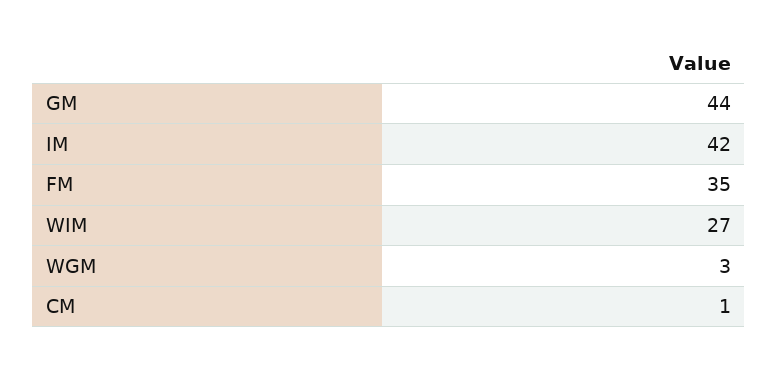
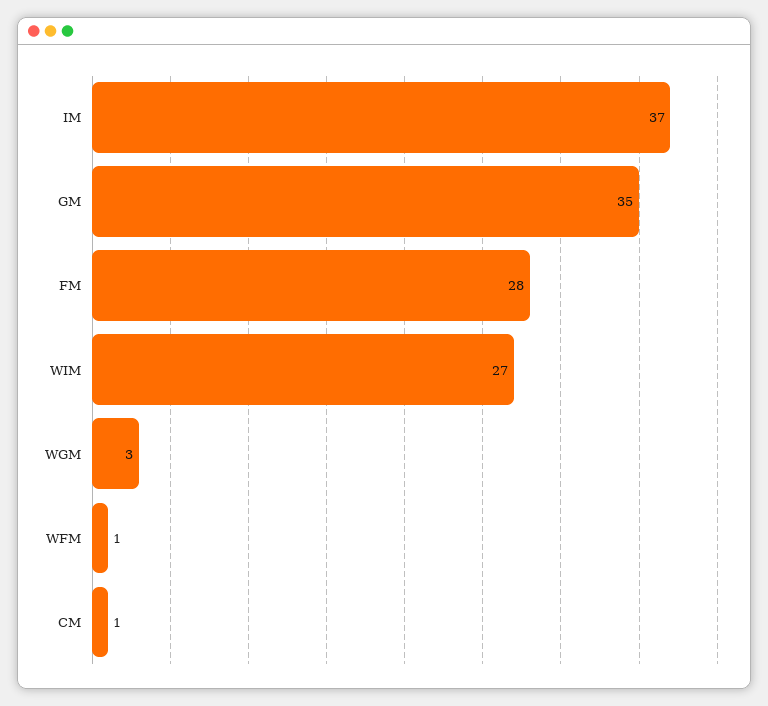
  {
-   "GM": 44,
+   "GM": 35,
-   "IM": 42,
+   "IM": 37,
-   "FM": 35,
+   "FM": 28,
    "WIM": 27,
    "WGM": 3,
-   "CM": 1
+   "CM": 1,
+   "WFM": 1
  }

